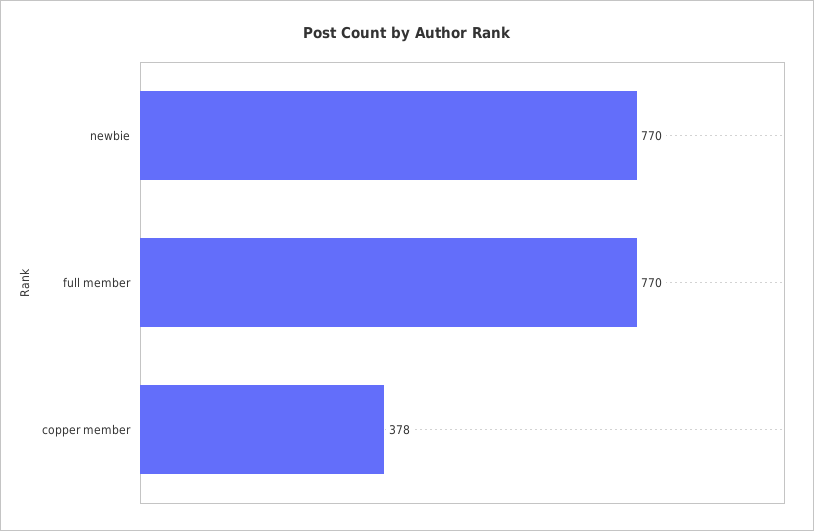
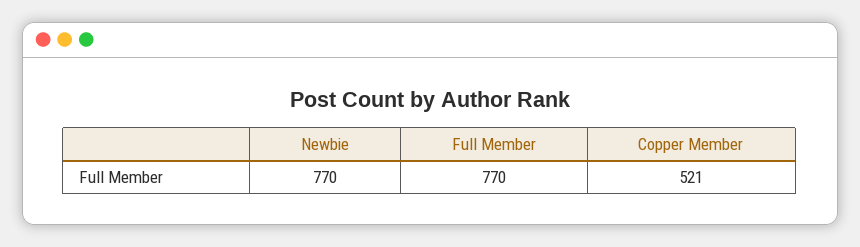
  {
    "newbie": 770,
    "full member": 770,
-   "copper member": 378
+   "copper member": 521
  }

